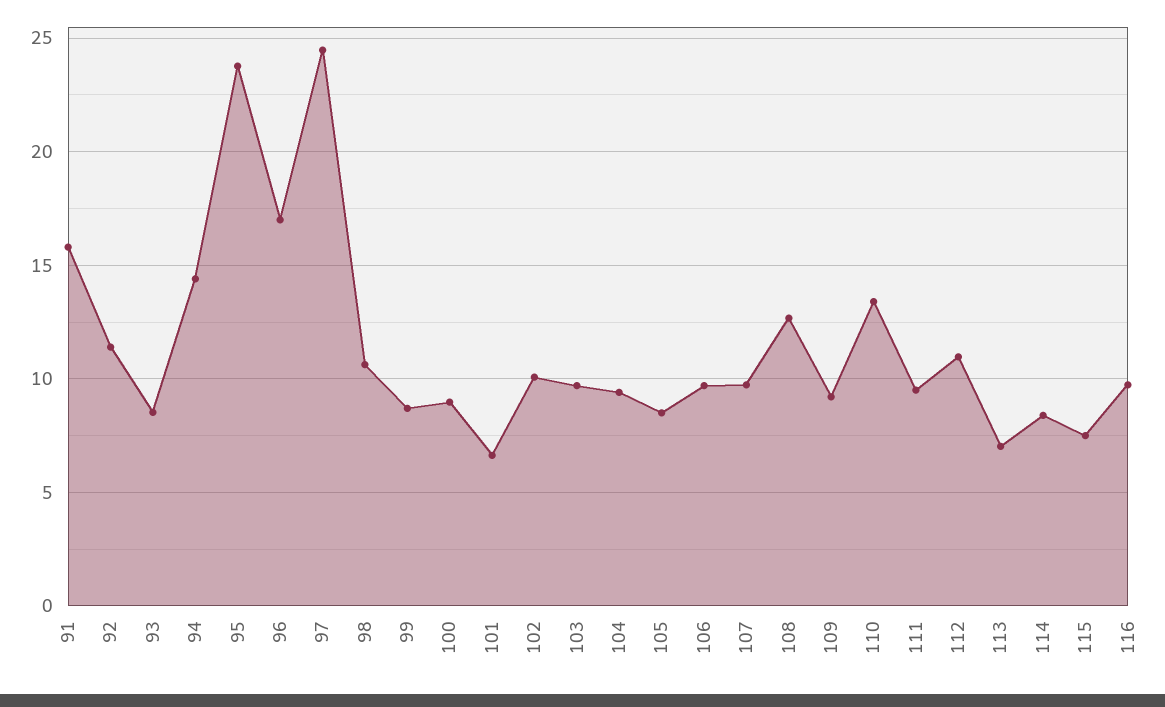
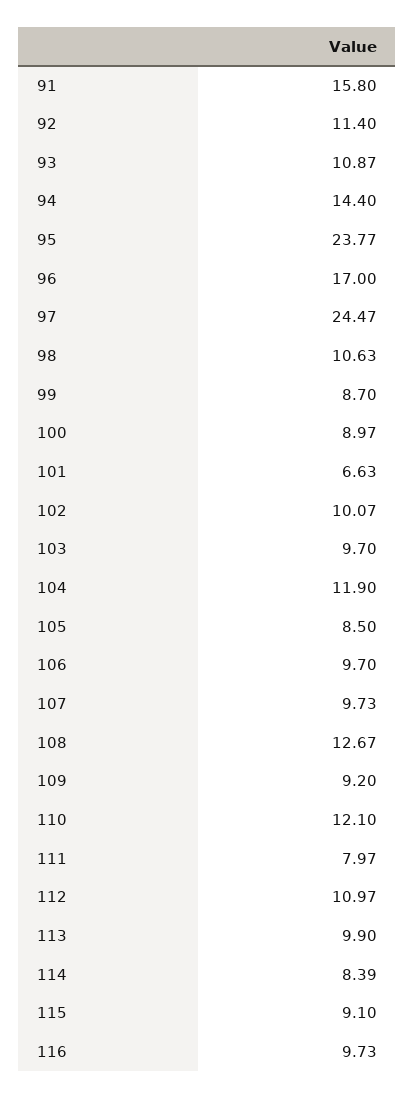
  {
    "91": 15.8,
    "92": 11.4,
-   "93": 8.5,
+   "93": 10.87,
    "94": 14.4,
    "95": 23.77,
    "96": 17,
    "97": 24.47,
    "98": 10.63,
    "99": 8.7,
    "100": 8.97,
    "101": 6.63,
    "102": 10.07,
    "103": 9.7,
-   "104": 9.5,
+   "104": 11.9,
    "105": 8.5,
    "106": 9.7,
    "107": 9.73,
    "108": 12.67,
    "109": 9.2,
-   "110": 13.5,
+   "110": 12.1,
-   "111": 9.5,
+   "111": 7.97,
    "112": 10.97,
-   "113": 7,
+   "113": 9.9,
    "114": 8.39,
-   "115": 7.5,
+   "115": 9.1,
    "116": 9.73
  }

